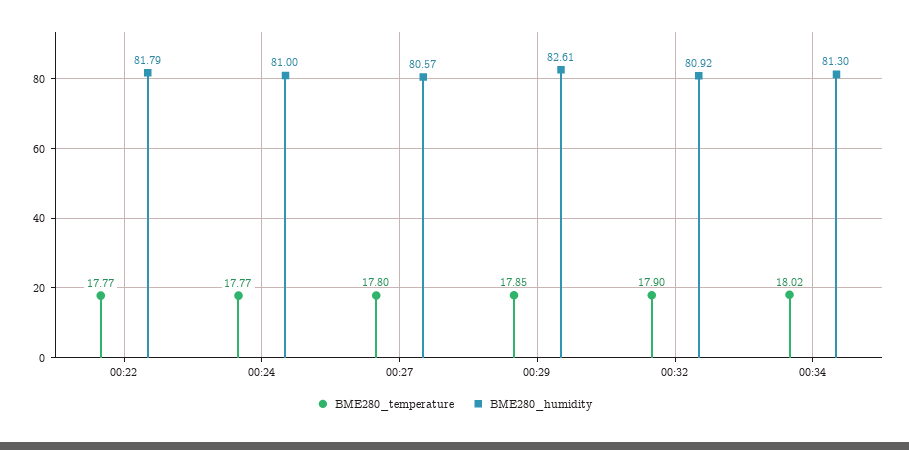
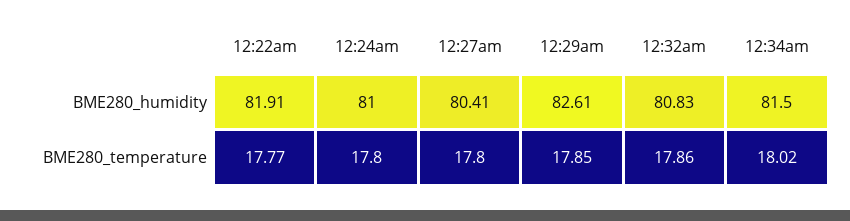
  {
    "BME280_temperature": {
      "00:22": 17.77,
-     "00:24": 17.77,
+     "00:24": 17.8,
      "00:27": 17.8,
      "00:29": 17.85,
-     "00:32": 17.9,
+     "00:32": 17.86,
      "00:34": 18.02
    },
    "BME280_humidity": {
-     "00:22": 81.79,
+     "00:22": 81.91,
      "00:24": 81,
-     "00:27": 80.57,
+     "00:27": 80.41,
      "00:29": 82.61,
-     "00:32": 80.92,
+     "00:32": 80.83,
-     "00:34": 81.3
+     "00:34": 81.5
    }
  }

